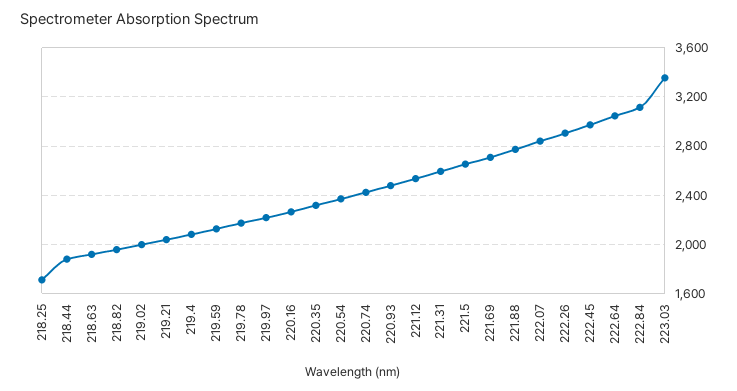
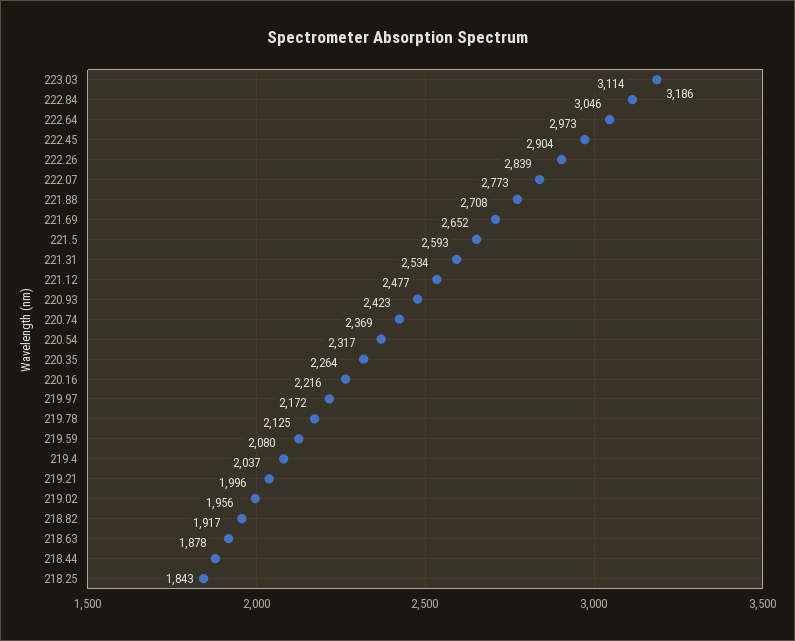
  {
-   "218.25": 1700,
+   "218.25": 1843,
    "218.44": 1878,
    "218.63": 1917,
    "218.82": 1956,
    "219.02": 1996,
    "219.21": 2037,
    "219.4": 2080,
    "219.59": 2125,
    "219.78": 2172,
    "219.97": 2216,
    "220.16": 2264,
    "220.35": 2317,
    "220.54": 2369,
    "220.74": 2423,
    "220.93": 2477,
    "221.12": 2534,
    "221.31": 2593,
    "221.5": 2652,
    "221.69": 2708,
    "221.88": 2773,
    "222.07": 2839,
    "222.26": 2904,
    "222.45": 2973,
    "222.64": 3046,
    "222.84": 3114,
-   "223.03": 3350
+   "223.03": 3186
  }

